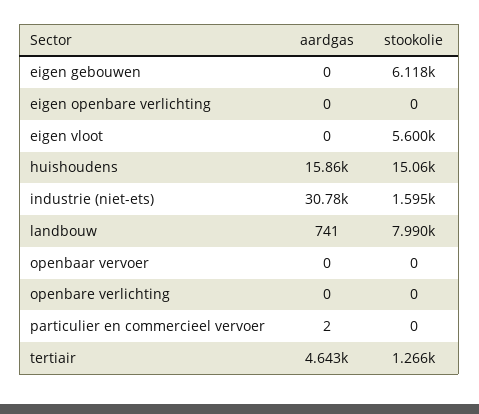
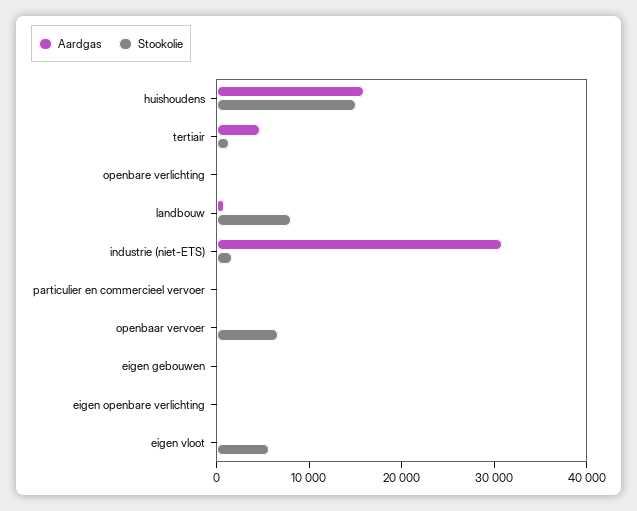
  {
    "aardgas": {
      "eigen gebouwen": 0,
      "eigen openbare verlichting": 0,
      "eigen vloot": 0,
      "huishoudens": 15860,
      "industrie (niet-ets)": 30780,
      "landbouw": 741,
      "openbaar vervoer": 0,
      "openbare verlichting": 0,
      "particulier en commercieel vervoer": 2,
      "tertiair": 4643
    },
    "stookolie": {
-     "eigen gebouwen": 6118,
+     "eigen gebouwen": 0,
      "eigen openbare verlichting": 0,
      "eigen vloot": 5600,
      "huishoudens": 15060,
      "industrie (niet-ets)": 1595,
      "landbouw": 7990,
-     "openbaar vervoer": 0,
+     "openbaar vervoer": 6000,
      "openbare verlichting": 0,
      "particulier en commercieel vervoer": 0,
      "tertiair": 1266
    }
  }

